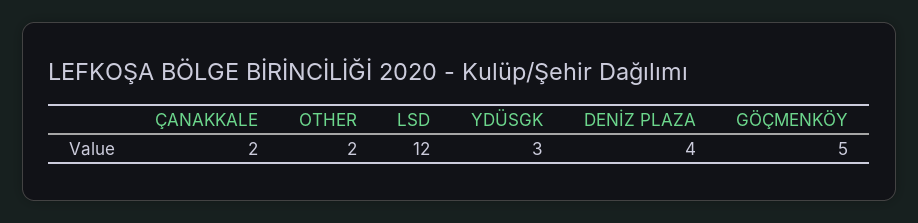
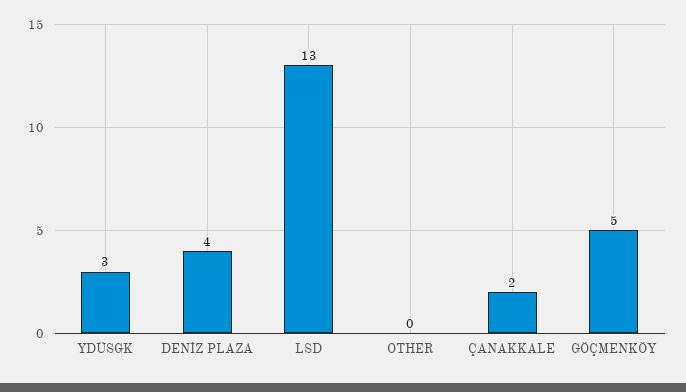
  {
    "ÇANAKKALE": 2,
-   "OTHER": 2,
+   "OTHER": 0,
-   "LSD": 12,
+   "LSD": 13,
    "YDÜSGK": 3,
    "DENİZ PLAZA": 4,
    "GÖÇMENKÖY": 5
  }

